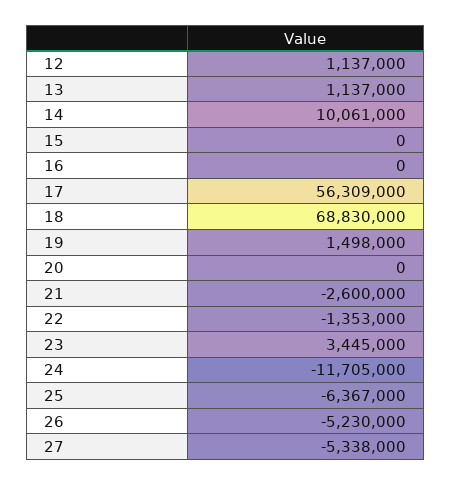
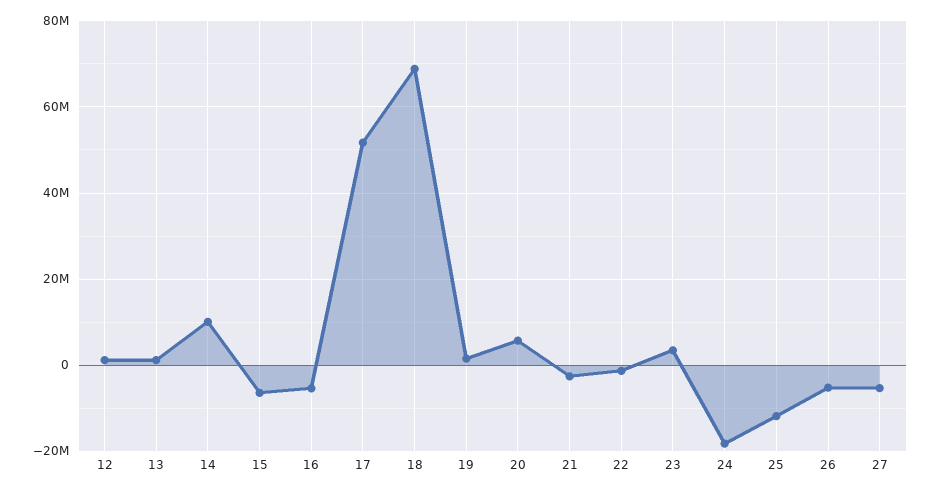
  {
    "12": 1137000,
    "13": 1137000,
    "14": 10061000,
-   "15": 0,
+   "15": -6000000,
-   "16": 0,
+   "16": -6000000,
-   "17": 56309000,
+   "17": 52000000,
    "18": 68830000,
    "19": 1498000,
-   "20": 0,
+   "20": 6000000,
    "21": -2600000,
    "22": -1353000,
    "23": 3445000,
-   "24": -11705000,
+   "24": -18000000,
-   "25": -6367000,
+   "25": -12000000,
    "26": -5230000,
    "27": -5338000
  }

